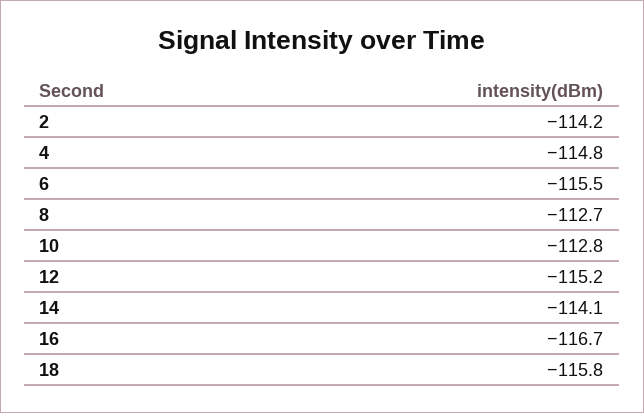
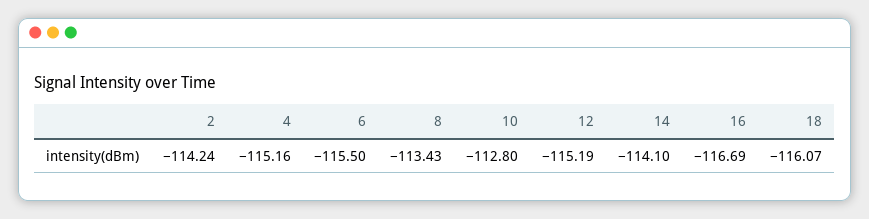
  {
    "2": -114.24,
-   "4": -114.8,
+   "4": -115.16,
    "6": -115.5,
-   "8": -112.7,
+   "8": -113.43,
    "10": -112.8,
    "12": -115.19,
    "14": -114.1,
    "16": -116.69,
-   "18": -115.8
+   "18": -116.07
  }

